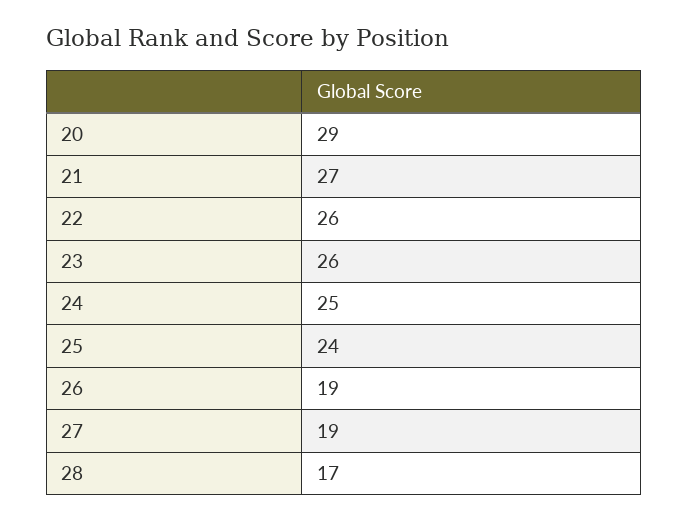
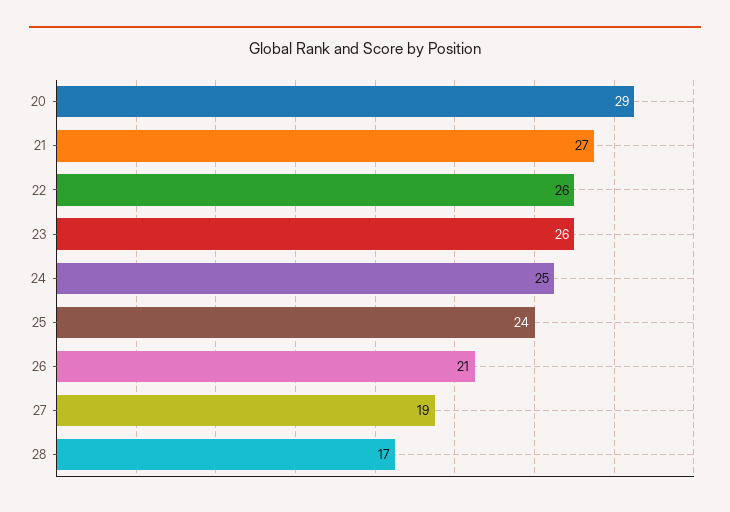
  {
    "20": 29,
    "21": 27,
    "22": 26,
    "23": 26,
    "24": 25,
    "25": 24,
-   "26": 19,
+   "26": 21,
    "27": 19,
    "28": 17
  }

